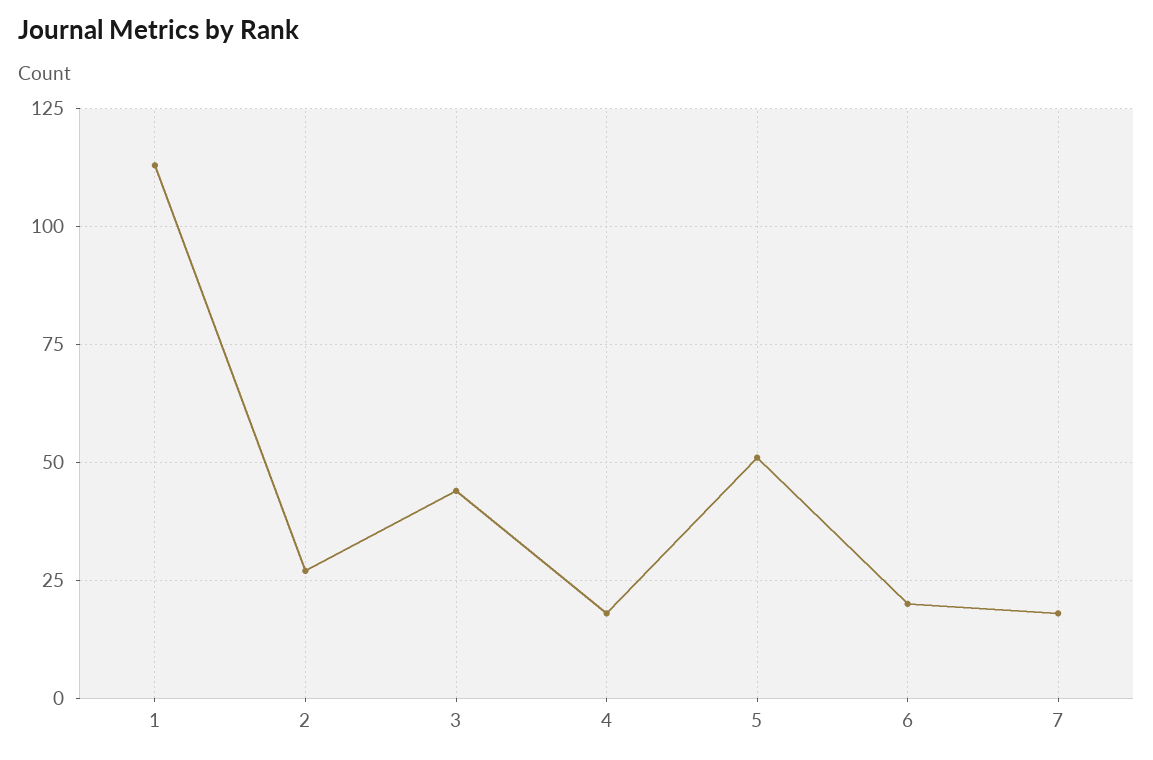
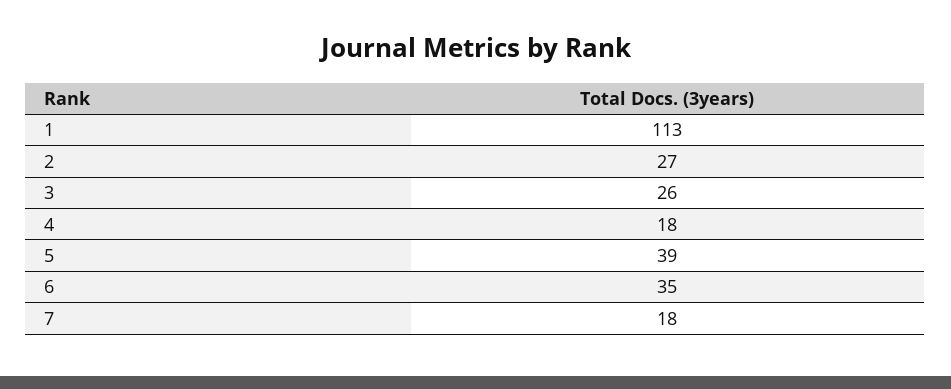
  {
    "1": 113,
    "2": 27,
-   "3": 45,
+   "3": 26,
    "4": 18,
-   "5": 50,
+   "5": 39,
-   "6": 20,
+   "6": 35,
    "7": 18
  }

